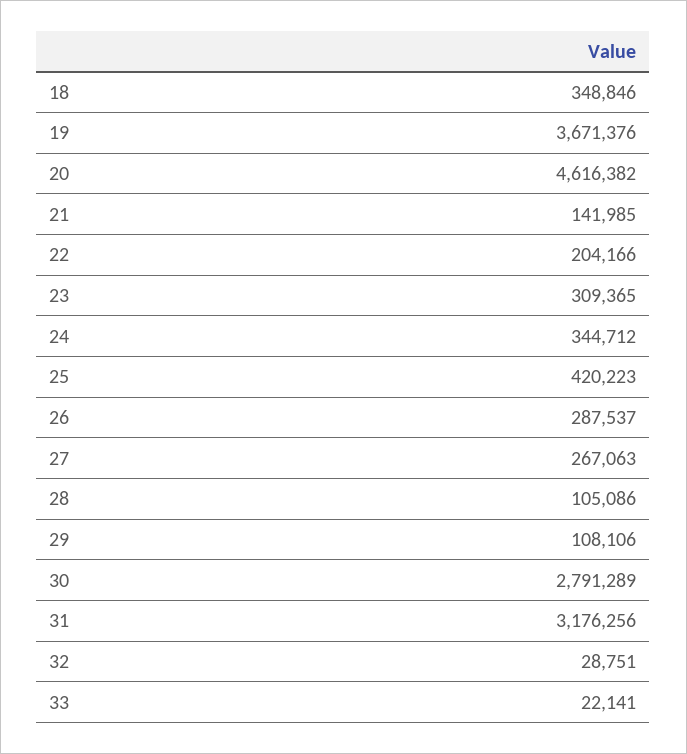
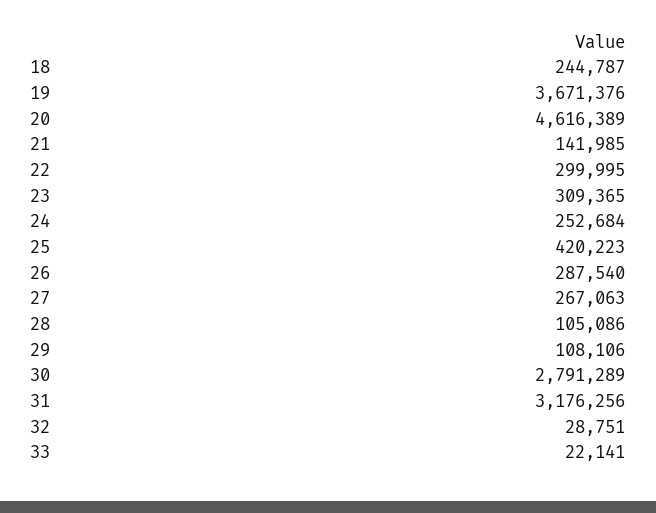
  {
-   "18": 348846,
+   "18": 244787,
    "19": 3671376,
-   "20": 4616382,
+   "20": 4616389,
    "21": 141985,
-   "22": 204166,
+   "22": 299995,
    "23": 309365,
-   "24": 344712,
+   "24": 252684,
    "25": 420223,
-   "26": 287537,
+   "26": 287540,
    "27": 267063,
    "28": 105086,
    "29": 108106,
    "30": 2791289,
    "31": 3176256,
    "32": 28751,
    "33": 22141
  }

